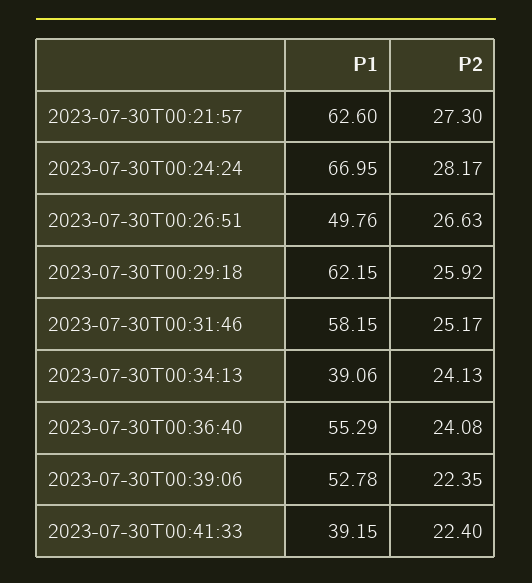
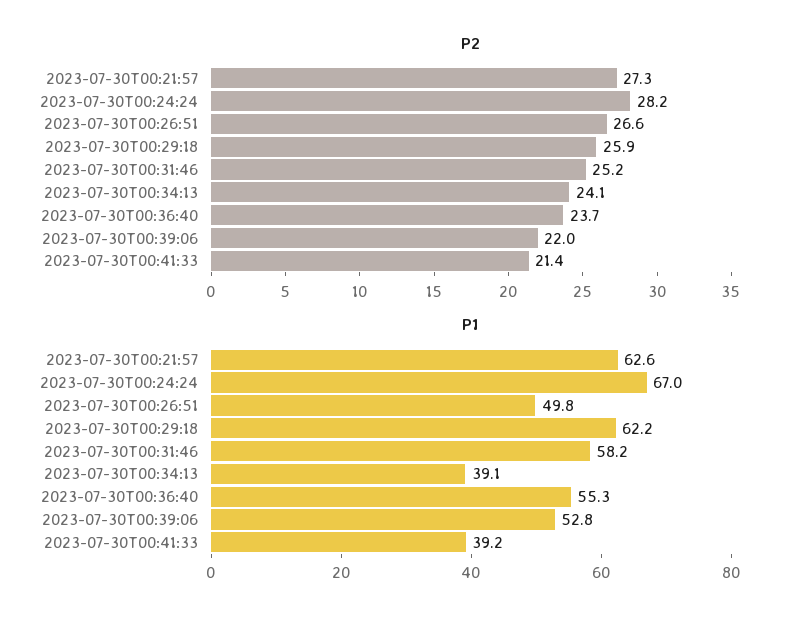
  {
    "P1": {
      "2023-07-30T00:21:57": 62.6,
      "2023-07-30T00:24:24": 66.95,
      "2023-07-30T00:26:51": 49.76,
      "2023-07-30T00:29:18": 62.15,
      "2023-07-30T00:31:46": 58.15,
      "2023-07-30T00:34:13": 39.06,
      "2023-07-30T00:36:40": 55.29,
      "2023-07-30T00:39:06": 52.78,
      "2023-07-30T00:41:33": 39.15
    },
    "P2": {
      "2023-07-30T00:21:57": 27.3,
      "2023-07-30T00:24:24": 28.17,
      "2023-07-30T00:26:51": 26.63,
      "2023-07-30T00:29:18": 25.92,
      "2023-07-30T00:31:46": 25.17,
      "2023-07-30T00:34:13": 24.13,
-     "2023-07-30T00:36:40": 24.08,
+     "2023-07-30T00:36:40": 23.7,
-     "2023-07-30T00:39:06": 22.35,
+     "2023-07-30T00:39:06": 22,
-     "2023-07-30T00:41:33": 22.4
+     "2023-07-30T00:41:33": 21.4
    }
  }

